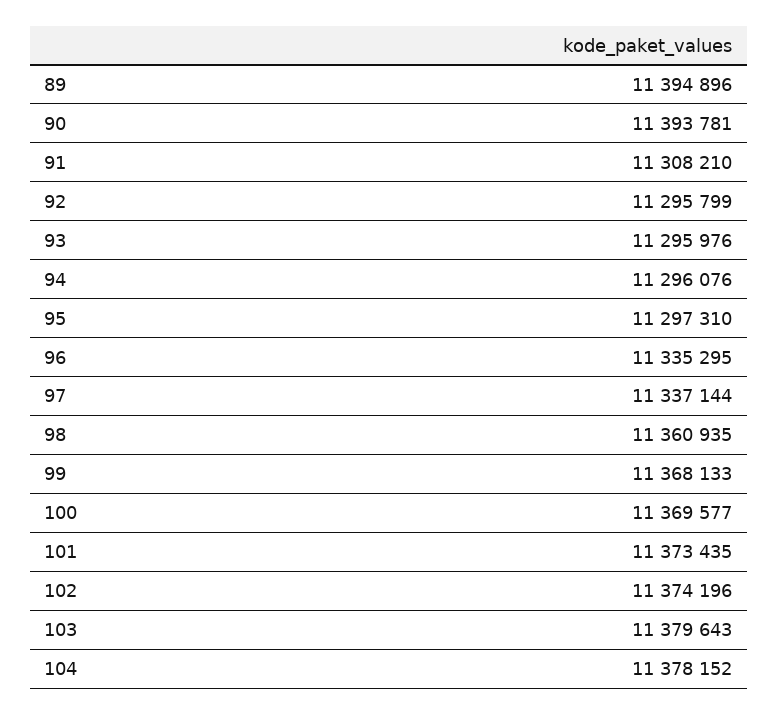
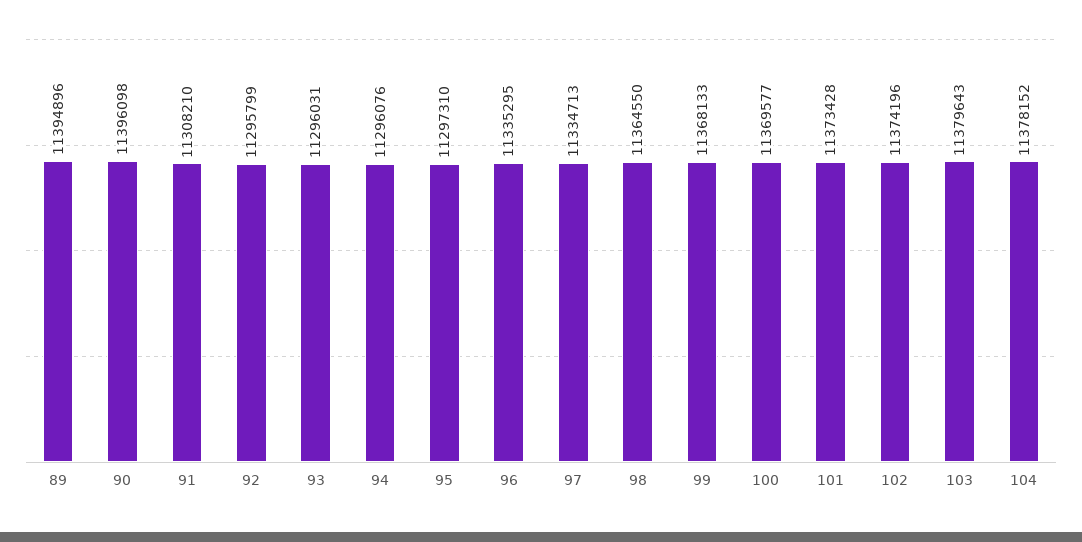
  {
    "89": 11394896,
-   "90": 11393781,
+   "90": 11396098,
    "91": 11308210,
    "92": 11295799,
-   "93": 11295976,
+   "93": 11296031,
    "94": 11296076,
    "95": 11297310,
    "96": 11335295,
-   "97": 11337144,
+   "97": 11334713,
-   "98": 11360935,
+   "98": 11364550,
    "99": 11368133,
    "100": 11369577,
-   "101": 11373435,
+   "101": 11373428,
    "102": 11374196,
    "103": 11379643,
    "104": 11378152
  }

